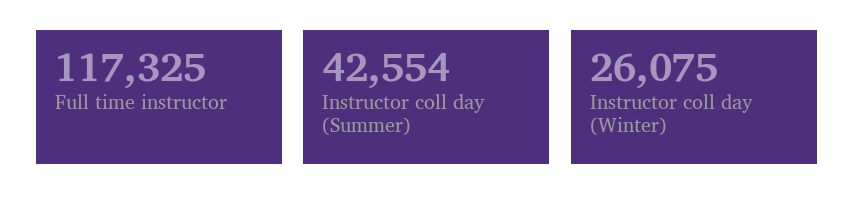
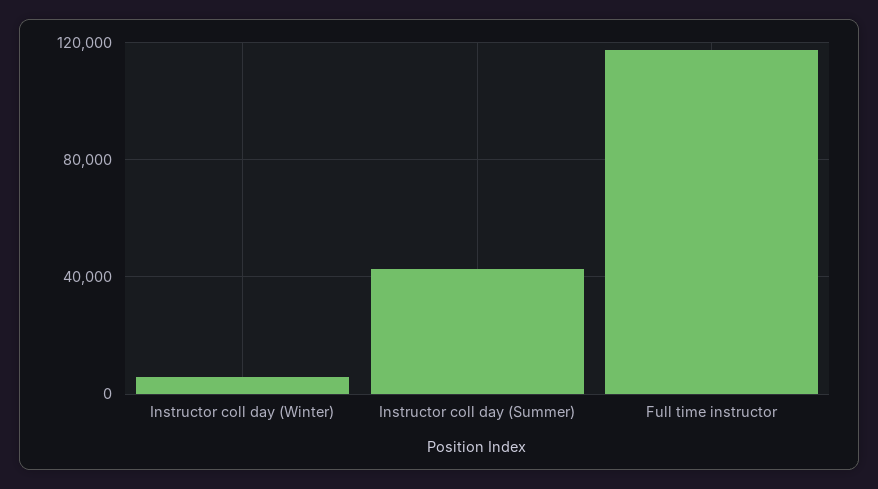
  {
    "Full time instructor": 117325,
    "Instructor coll day (Summer)": 42554,
-   "Instructor coll day (Winter)": 26075
+   "Instructor coll day (Winter)": 5000
  }

